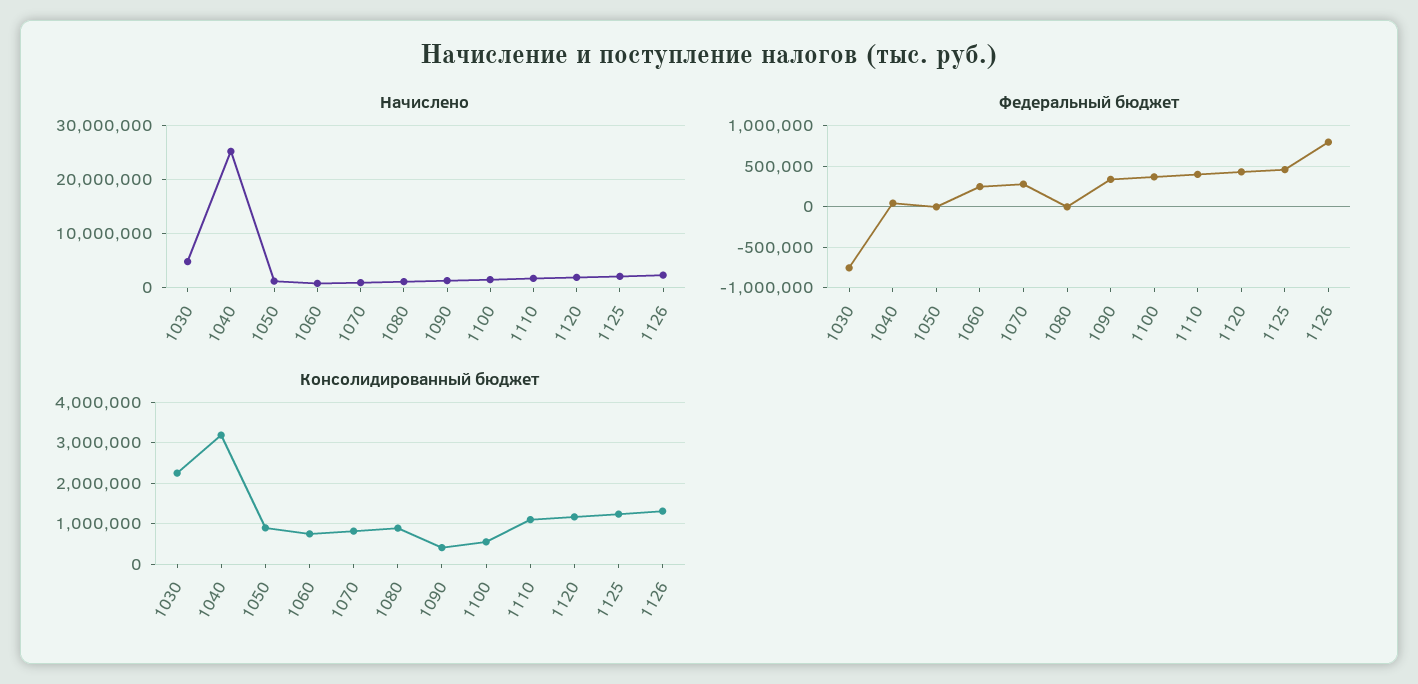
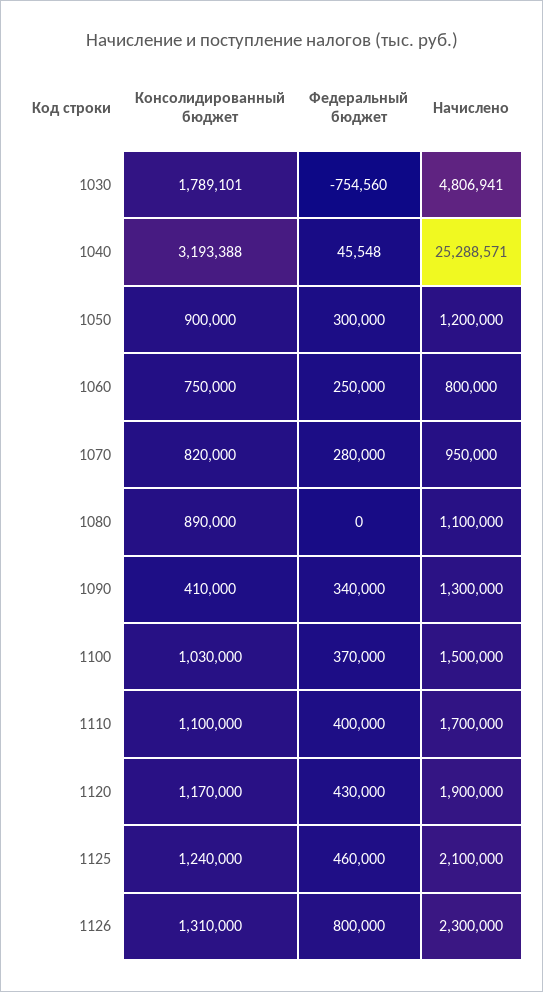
  {
    "Начислено": {
      "1030": 4806941,
      "1040": 25288571,
      "1050": 1200000,
      "1060": 800000,
      "1070": 950000,
      "1080": 1100000,
      "1090": 1300000,
      "1100": 1500000,
      "1110": 1700000,
      "1120": 1900000,
      "1125": 2100000,
      "1126": 2300000
    },
    "Федеральный бюджет": {
      "1030": -754560,
      "1040": 45548,
-     "1050": 0,
+     "1050": 300000,
      "1060": 250000,
      "1070": 280000,
      "1080": 0,
      "1090": 340000,
      "1100": 370000,
      "1110": 400000,
      "1120": 430000,
      "1125": 460000,
      "1126": 800000
    },
    "Консолидированный бюджет": {
-     "1030": 2200000,
+     "1030": 1789101,
      "1040": 3193388,
      "1050": 900000,
      "1060": 750000,
      "1070": 820000,
      "1080": 890000,
      "1090": 410000,
-     "1100": 600000,
+     "1100": 1030000,
      "1110": 1100000,
      "1120": 1170000,
      "1125": 1240000,
      "1126": 1310000
    }
  }

